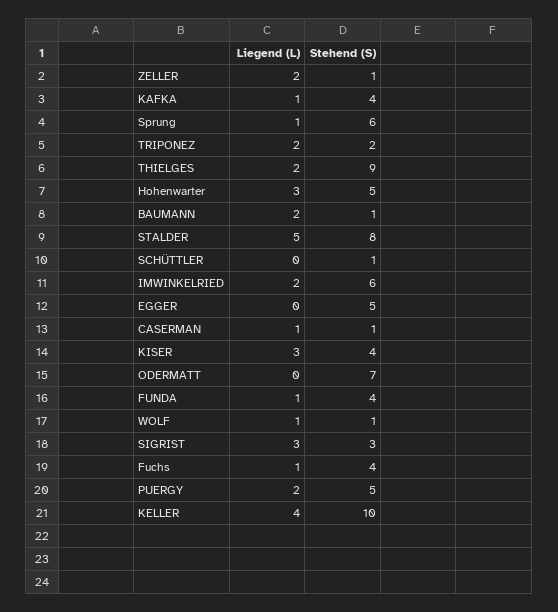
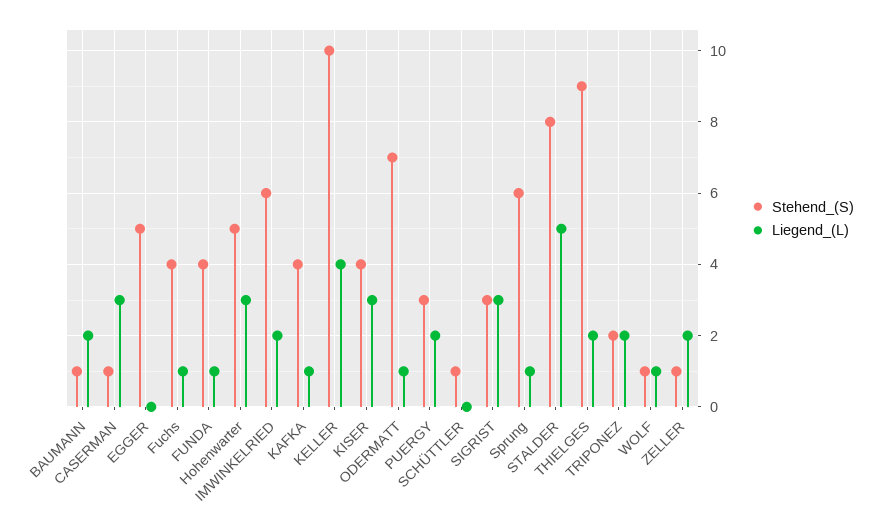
  {
    "Liegend (L)": {
      "ZELLER": 2,
      "KAFKA": 1,
      "Sprung": 1,
      "TRIPONEZ": 2,
      "THIELGES": 2,
      "Hohenwarter": 3,
      "BAUMANN": 2,
      "STALDER": 5,
      "SCHÜTTLER": 0,
      "IMWINKELRIED": 2,
      "EGGER": 0,
-     "CASERMAN": 1,
+     "CASERMAN": 3,
      "KISER": 3,
-     "ODERMATT": 0,
+     "ODERMATT": 1,
      "FUNDA": 1,
      "WOLF": 1,
      "SIGRIST": 3,
      "Fuchs": 1,
      "PUERGY": 2,
      "KELLER": 4
    },
    "Stehend (S)": {
      "ZELLER": 1,
      "KAFKA": 4,
      "Sprung": 6,
      "TRIPONEZ": 2,
      "THIELGES": 9,
      "Hohenwarter": 5,
      "BAUMANN": 1,
      "STALDER": 8,
      "SCHÜTTLER": 1,
      "IMWINKELRIED": 6,
      "EGGER": 5,
      "CASERMAN": 1,
      "KISER": 4,
      "ODERMATT": 7,
      "FUNDA": 4,
      "WOLF": 1,
      "SIGRIST": 3,
      "Fuchs": 4,
-     "PUERGY": 5,
+     "PUERGY": 3,
      "KELLER": 10
    }
  }

